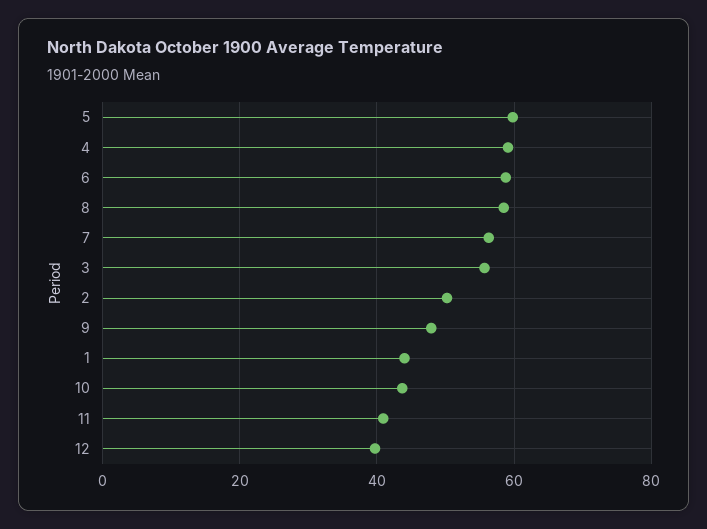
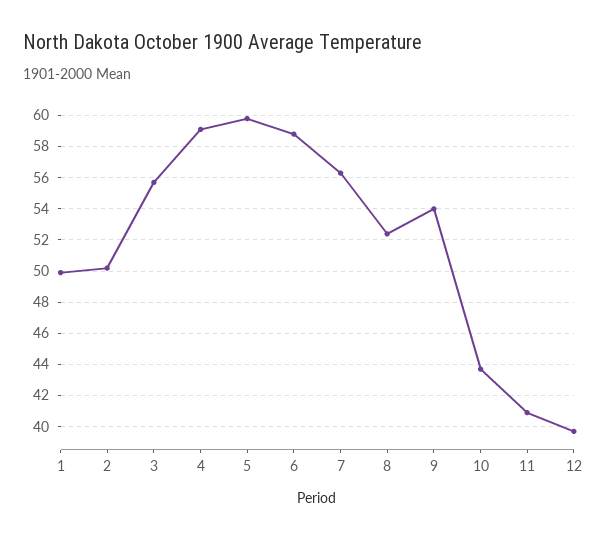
  {
    "5": 60,
    "4": 59,
    "6": 59,
-   "8": 58,
+   "8": 52.5,
    "7": 56.5,
    "3": 55.5,
    "2": 50,
-   "9": 48,
+   "9": 54,
-   "1": 44,
+   "1": 50,
    "10": 43.5,
    "11": 41,
    "12": 39.5
  }

